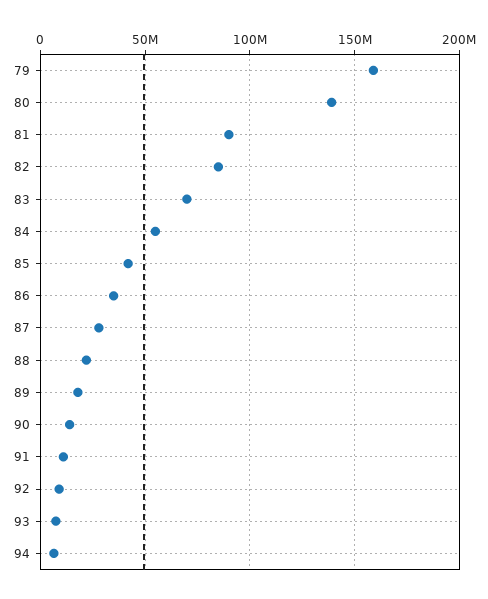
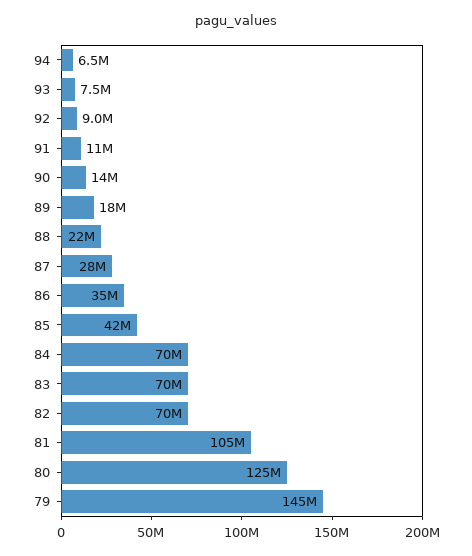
  {
-   "79": 160000000,
+   "79": 145000000,
-   "80": 140000000,
+   "80": 125000000,
-   "81": 90000000,
+   "81": 105000000,
-   "82": 85000000,
+   "82": 70000000,
    "83": 70000000,
-   "84": 55000000,
+   "84": 70000000,
    "85": 42000000,
    "86": 35000000,
    "87": 28000000,
    "88": 22000000,
    "89": 18000000,
    "90": 14000000,
    "91": 11000000,
    "92": 9000000,
    "93": 7500000,
    "94": 6500000
  }

